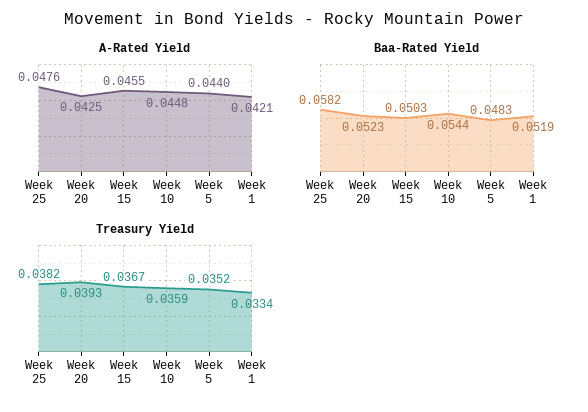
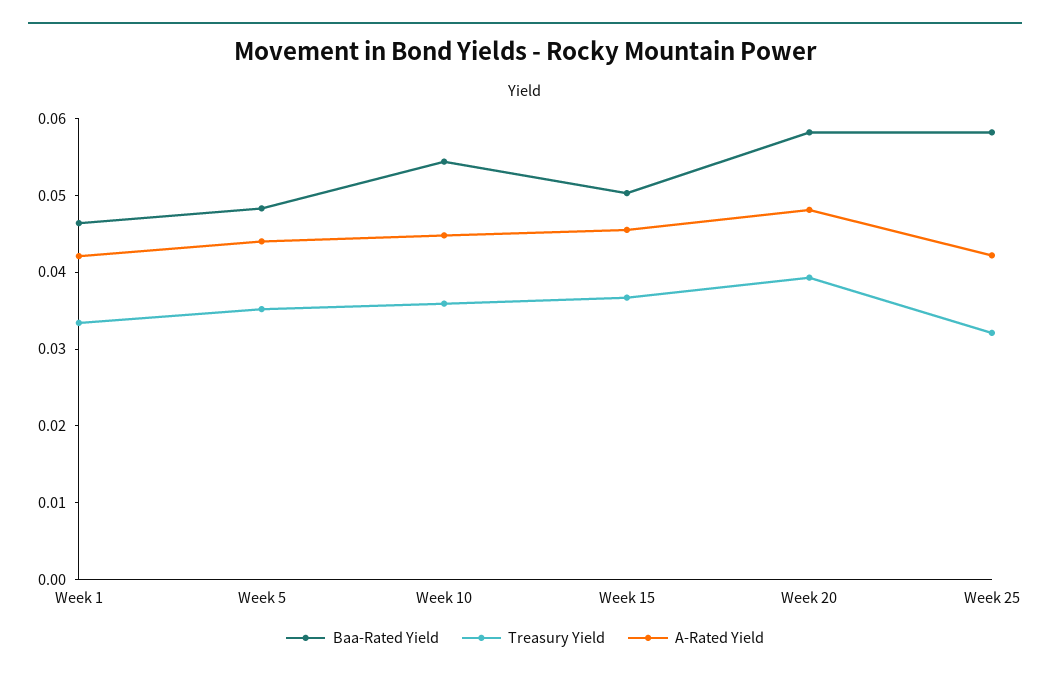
  {
    "A-Rated Yield": {
-     "Week 25": 0.0476,
+     "Week 25": 0.042,
-     "Week 20": 0.0425,
+     "Week 20": 0.048,
      "Week 15": 0.0455,
      "Week 10": 0.0448,
      "Week 5": 0.044,
      "Week 1": 0.0421
    },
    "Baa-Rated Yield": {
      "Week 25": 0.0582,
-     "Week 20": 0.0523,
+     "Week 20": 0.058,
      "Week 15": 0.0503,
      "Week 10": 0.0544,
      "Week 5": 0.0483,
-     "Week 1": 0.0519
+     "Week 1": 0.046
    },
    "Treasury Yield": {
-     "Week 25": 0.0382,
+     "Week 25": 0.032,
      "Week 20": 0.0393,
      "Week 15": 0.0367,
      "Week 10": 0.0359,
      "Week 5": 0.0352,
      "Week 1": 0.0334
    }
  }

